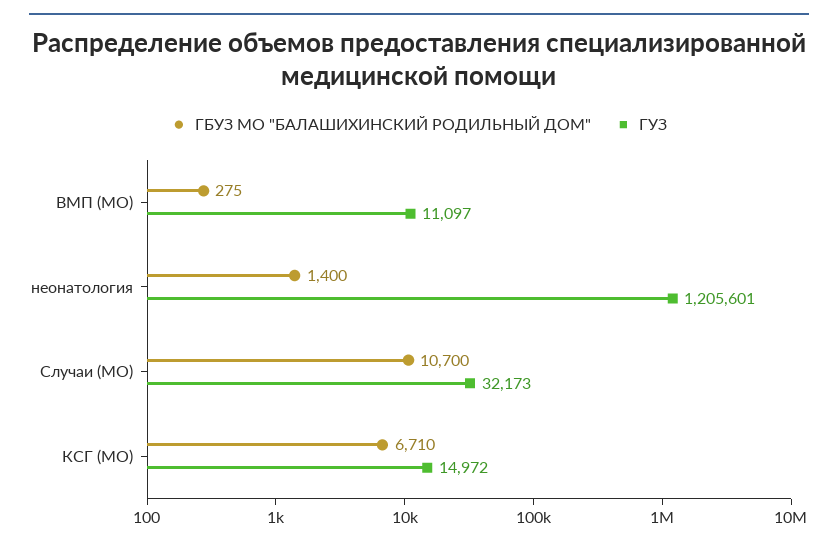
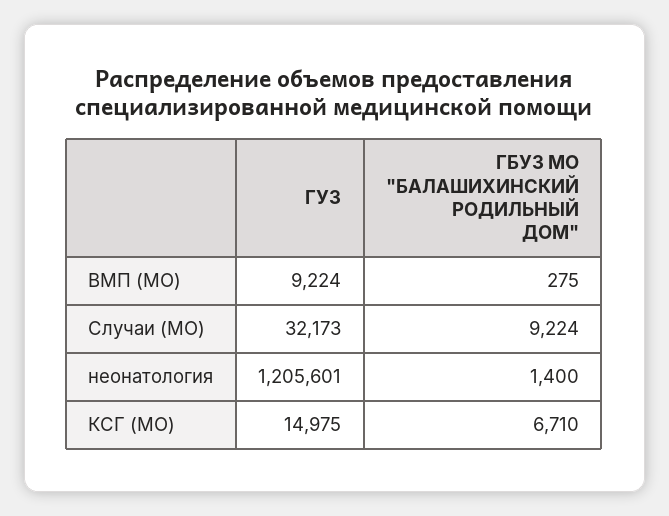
  {
    "ГБУЗ МО \"БАЛАШИХИНСКИЙ РОДИЛЬНЫЙ ДОМ\"": {
      "ВМП (МО)": 275,
      "неонатология": 1400,
-     "Случаи (МО)": 10700,
+     "Случаи (МО)": 9224,
      "КСГ (МО)": 6710
    },
    "ГУЗ": {
-     "ВМП (МО)": 11097,
+     "ВМП (МО)": 9224,
      "неонатология": 1205601,
      "Случаи (МО)": 32173,
-     "КСГ (МО)": 14972
+     "КСГ (МО)": 14975
    }
  }

